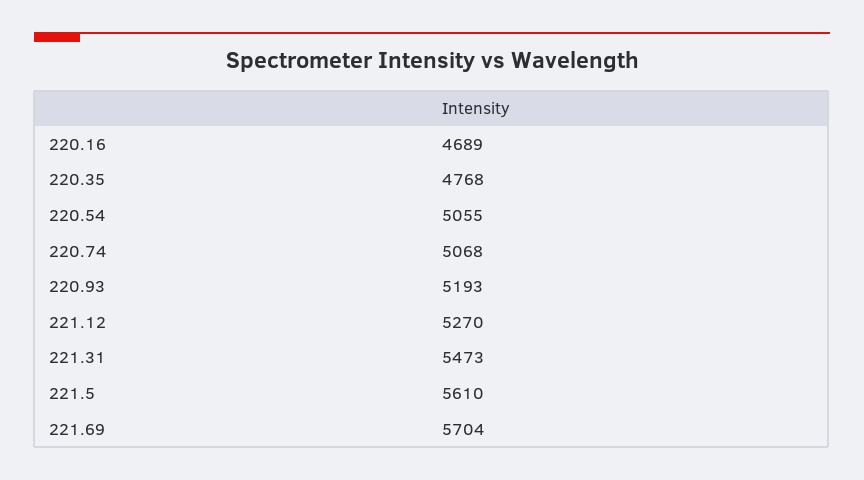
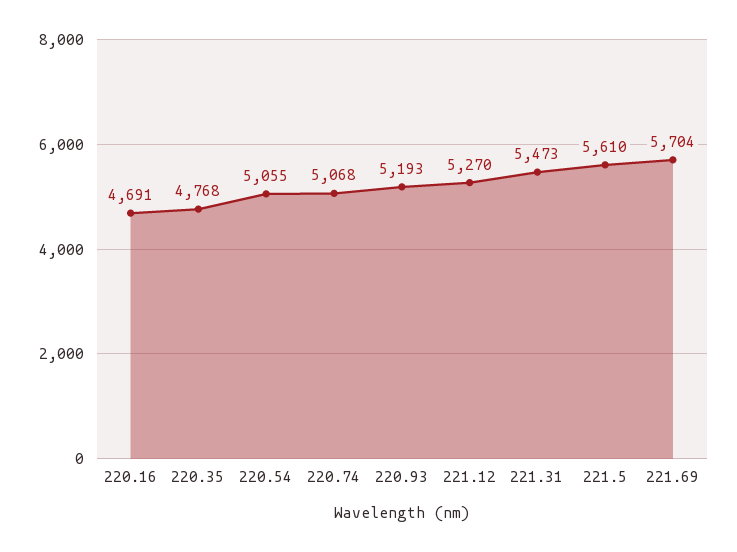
  {
-   "220.16": 4689,
+   "220.16": 4691,
    "220.35": 4768,
    "220.54": 5055,
    "220.74": 5068,
    "220.93": 5193,
    "221.12": 5270,
    "221.31": 5473,
    "221.5": 5610,
    "221.69": 5704
  }

